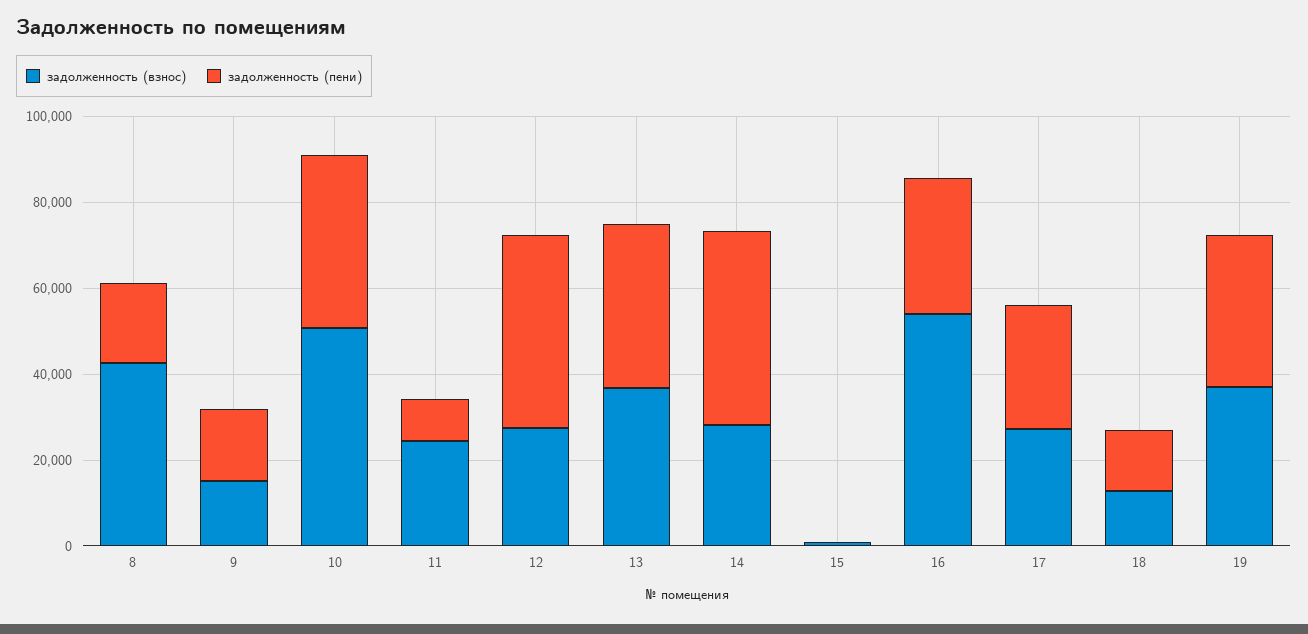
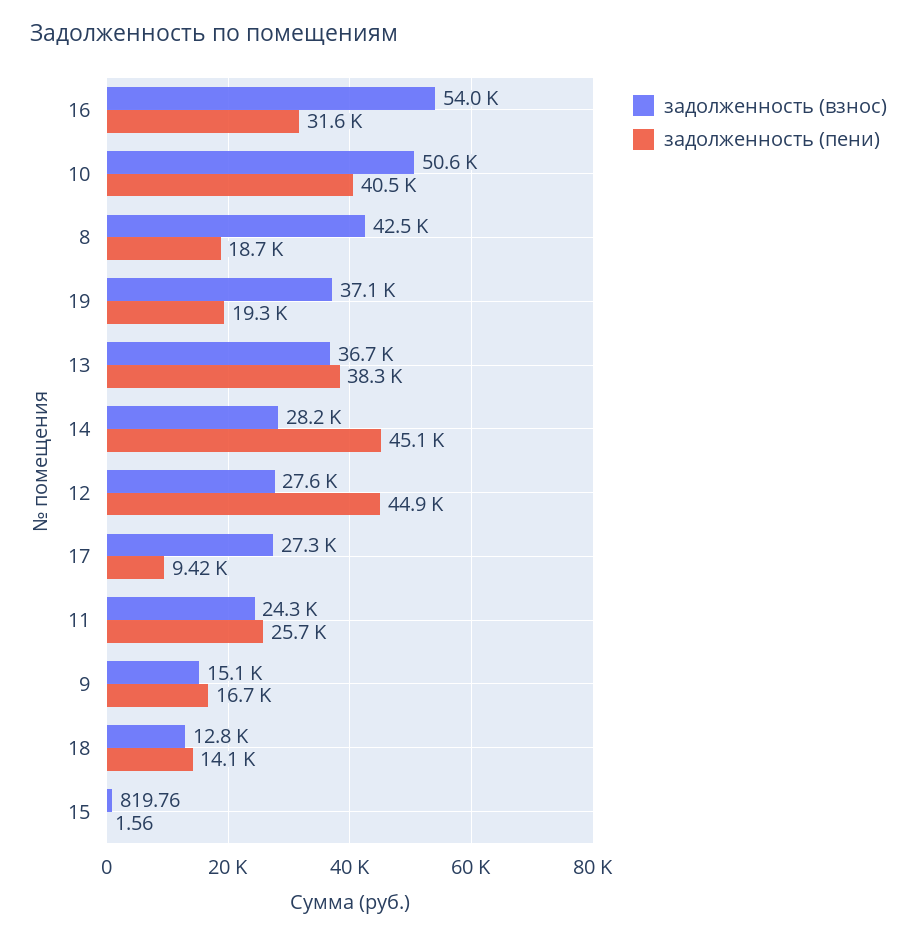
  {
    "задолженность (взнос)": {
      "8": 42500,
      "9": 15100,
      "10": 50600,
      "11": 24300,
      "12": 27600,
      "13": 36700,
      "14": 28200,
      "15": 819.76,
      "16": 54000,
      "17": 27300,
      "18": 12800,
      "19": 37100
    },
    "задолженность (пени)": {
      "8": 18700,
      "9": 16700,
      "10": 40500,
-     "11": 10000,
+     "11": 25700,
      "12": 44900,
      "13": 38300,
      "14": 45100,
      "15": 1.56,
      "16": 31600,
-     "17": 30000,
+     "17": 9420,
      "18": 14100,
-     "19": 35000
+     "19": 19300
    }
  }

